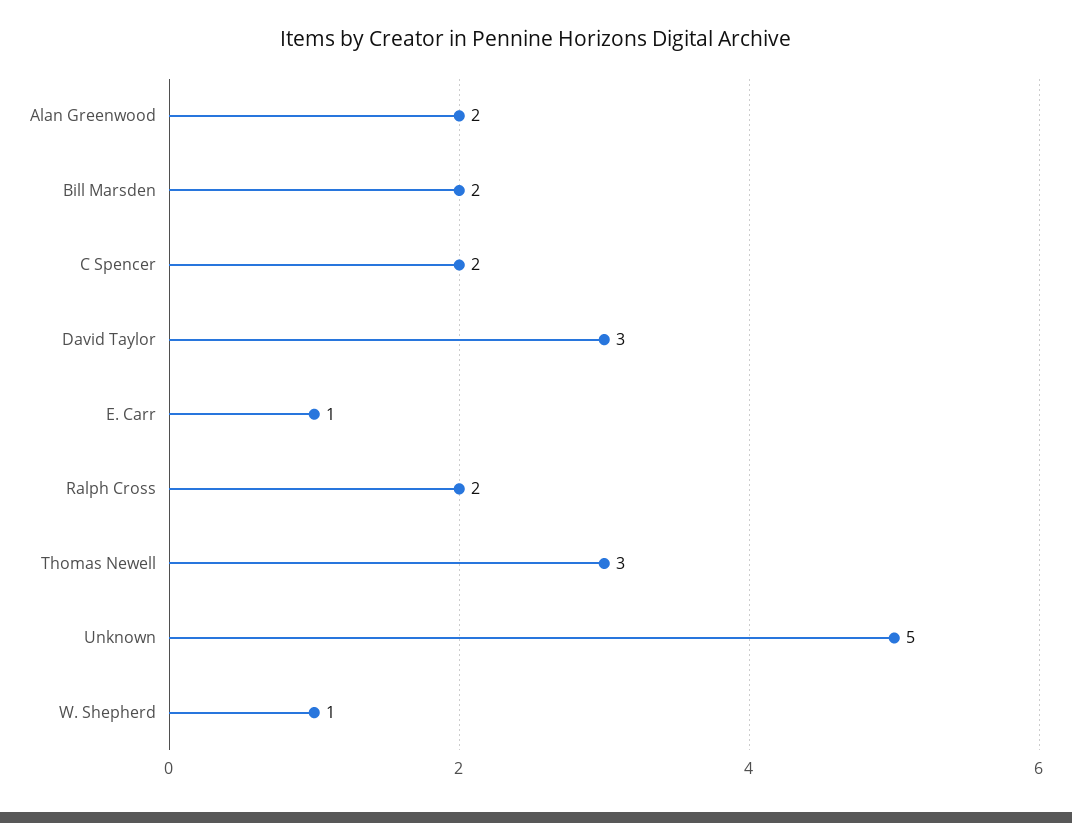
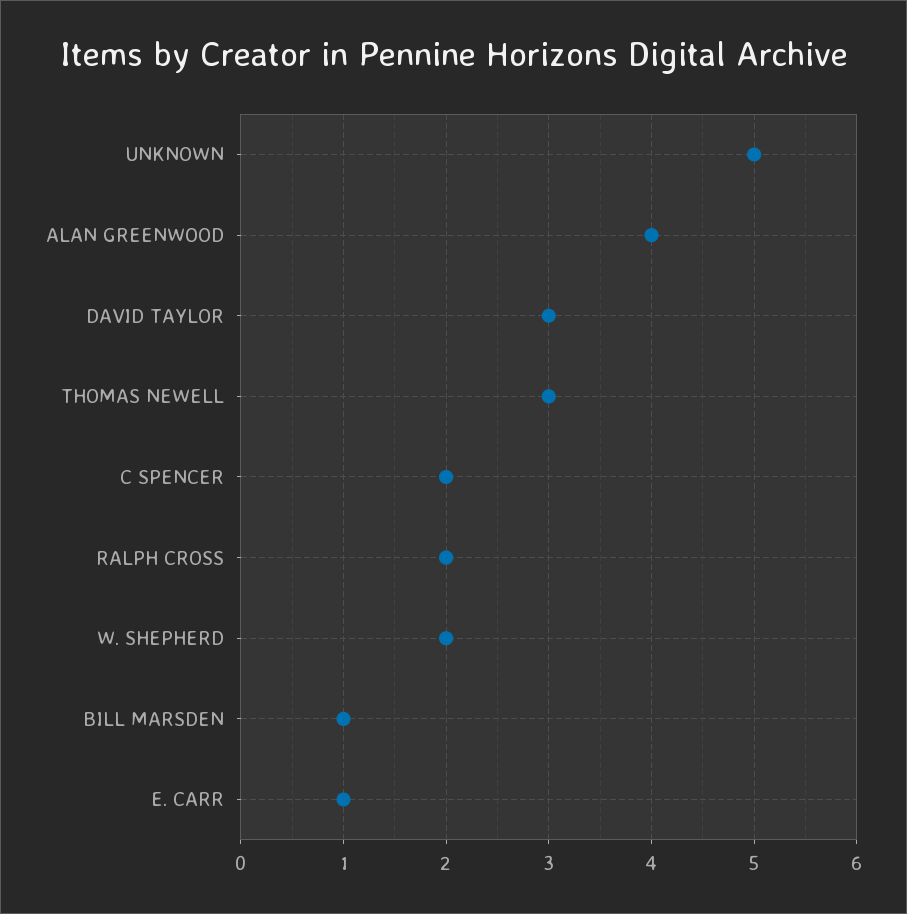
  {
-   "Alan Greenwood": 2,
+   "Alan Greenwood": 4,
-   "Bill Marsden": 2,
+   "Bill Marsden": 1,
    "C Spencer": 2,
    "David Taylor": 3,
    "E. Carr": 1,
    "Ralph Cross": 2,
    "Thomas Newell": 3,
    "Unknown": 5,
-   "W. Shepherd": 1
+   "W. Shepherd": 2
  }

